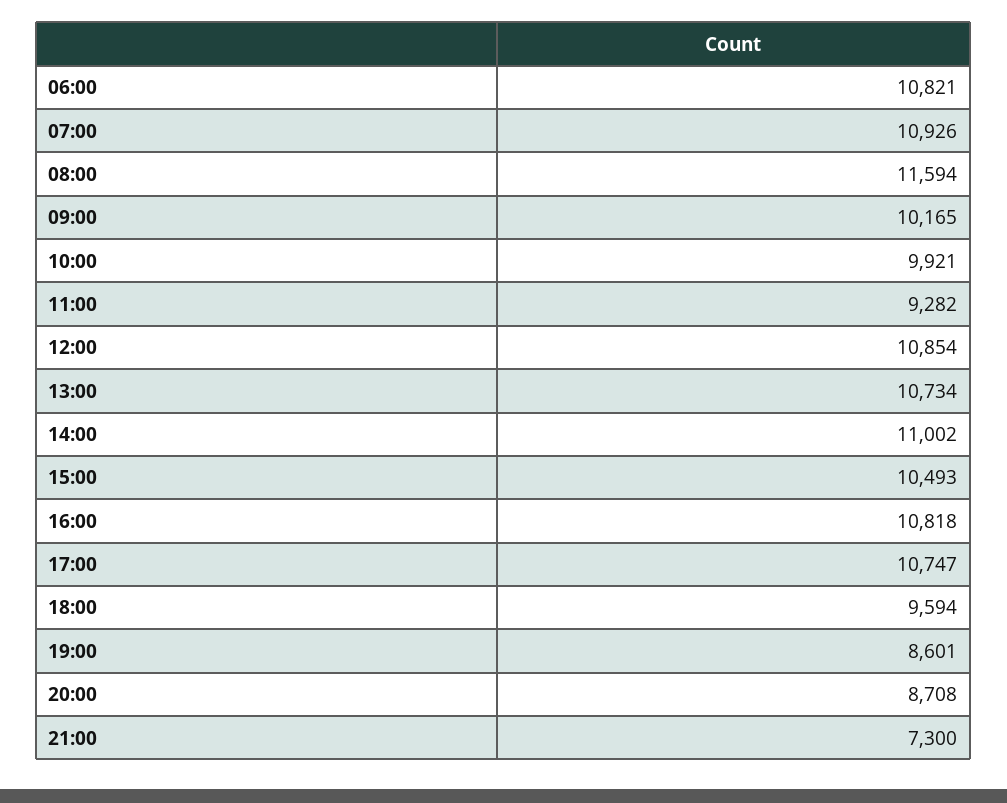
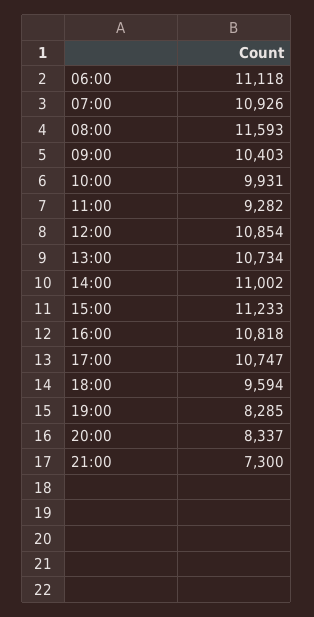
  {
-   "06:00": 10821,
+   "06:00": 11118,
    "07:00": 10926,
-   "08:00": 11594,
+   "08:00": 11593,
-   "09:00": 10165,
+   "09:00": 10403,
-   "10:00": 9921,
+   "10:00": 9931,
    "11:00": 9282,
    "12:00": 10854,
    "13:00": 10734,
    "14:00": 11002,
-   "15:00": 10493,
+   "15:00": 11233,
    "16:00": 10818,
    "17:00": 10747,
    "18:00": 9594,
-   "19:00": 8601,
+   "19:00": 8285,
-   "20:00": 8708,
+   "20:00": 8337,
    "21:00": 7300
  }

